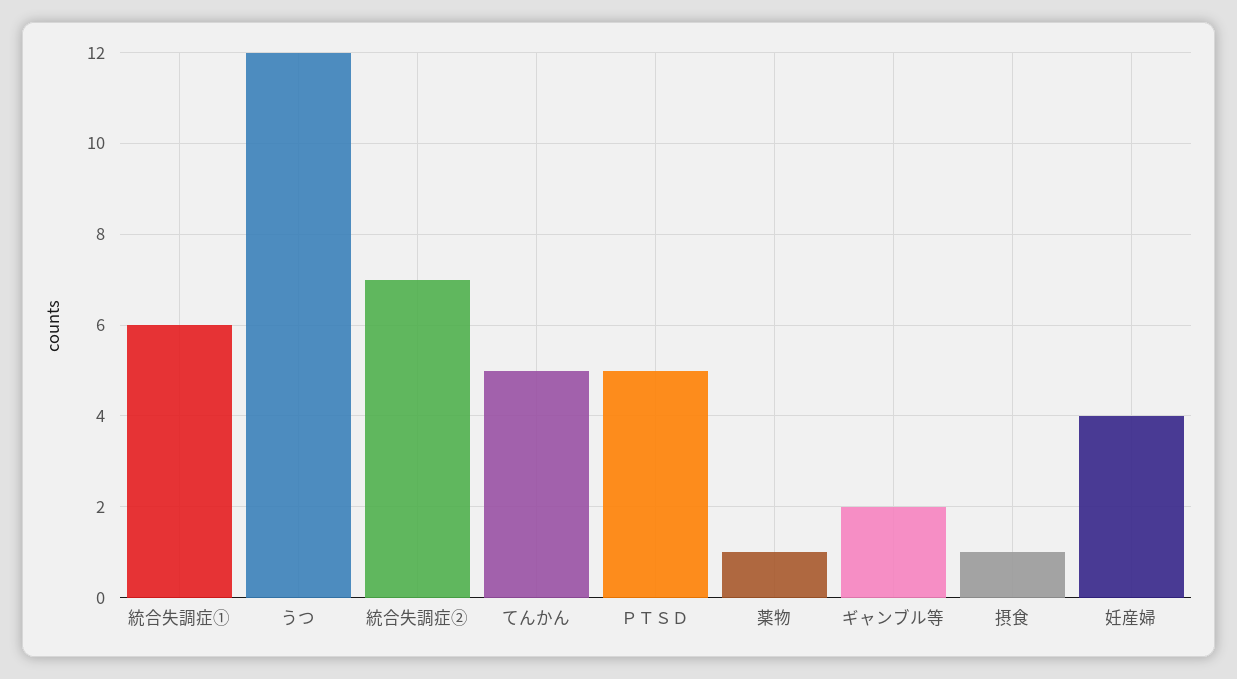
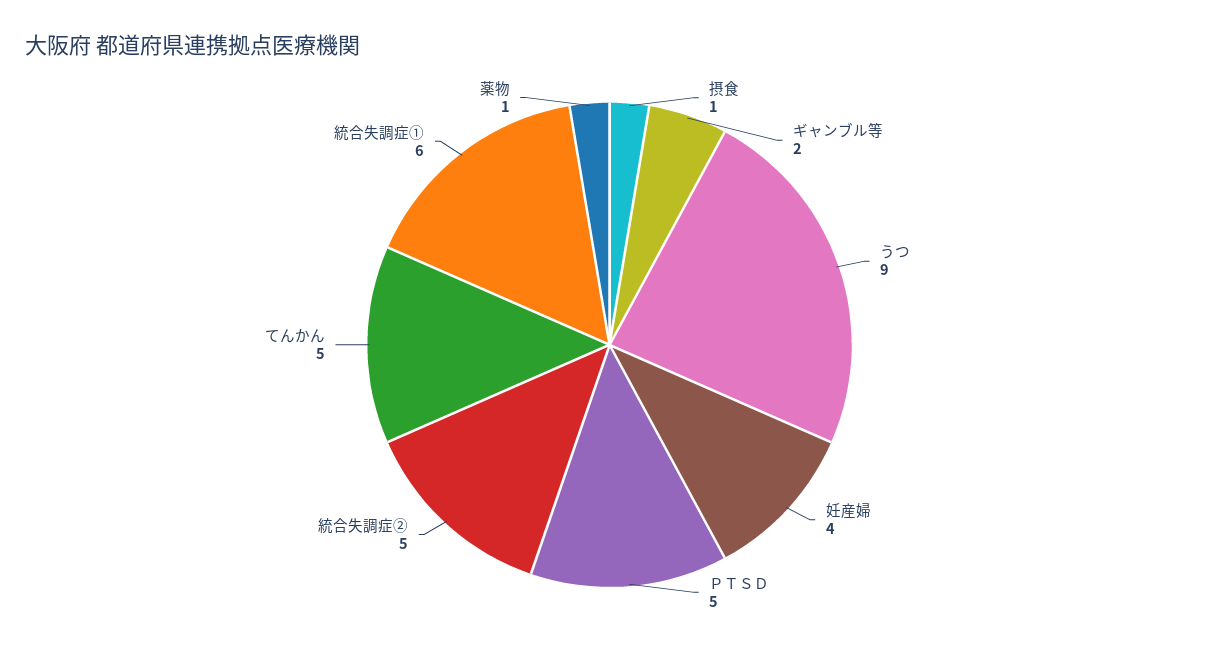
  {
    "統合失調症①": 6,
-   "うつ": 12,
+   "うつ": 9,
-   "統合失調症②": 7,
+   "統合失調症②": 5,
    "てんかん": 5,
    "ＰＴＳＤ": 5,
    "薬物": 1,
    "ギャンブル等": 2,
    "摂食": 1,
    "妊産婦": 4
  }

